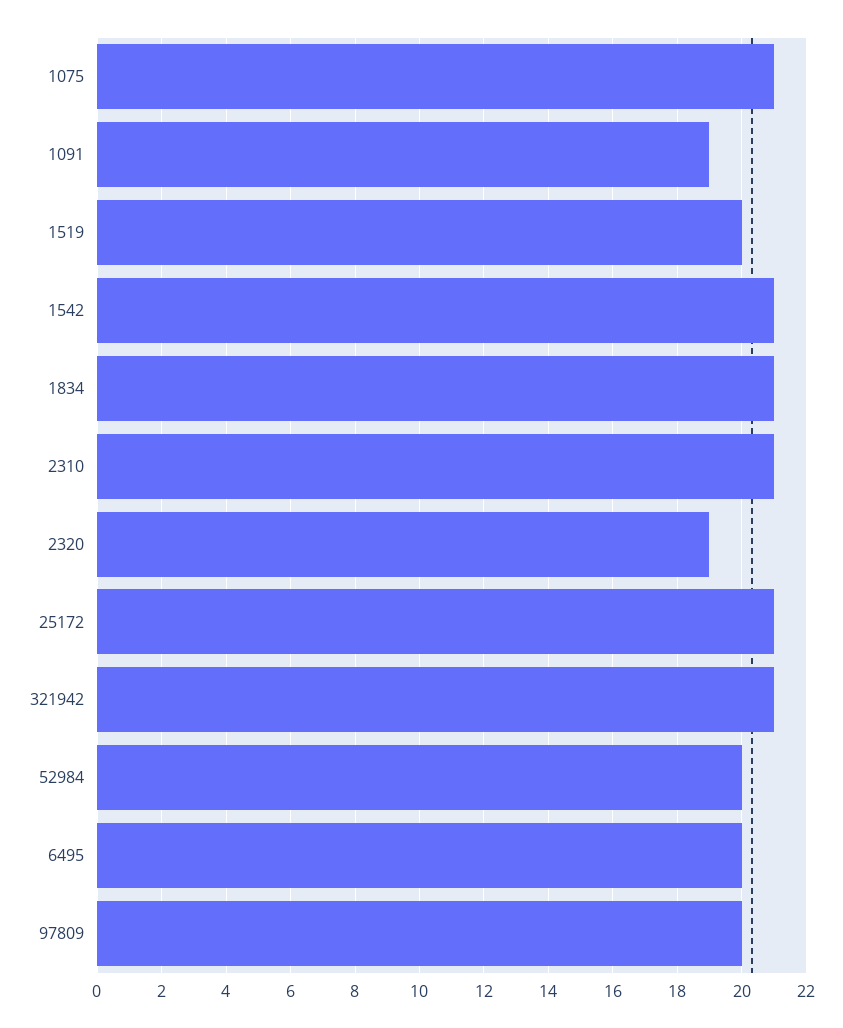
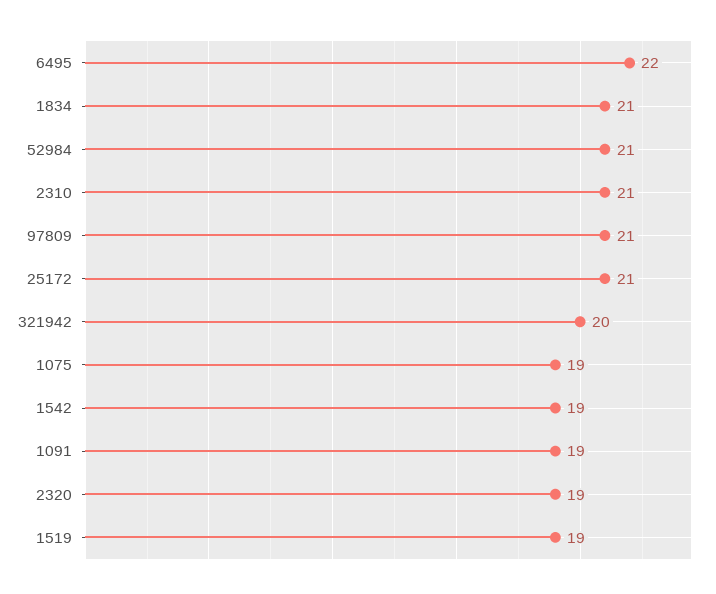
  {
-   "1075": 21,
+   "1075": 19,
    "1091": 19,
-   "1519": 20,
+   "1519": 19,
-   "1542": 21,
+   "1542": 19,
    "1834": 21,
    "2310": 21,
    "2320": 19,
    "25172": 21,
-   "321942": 21,
+   "321942": 20,
-   "52984": 20,
+   "52984": 21,
-   "6495": 20,
+   "6495": 22,
-   "97809": 20
+   "97809": 21
  }

